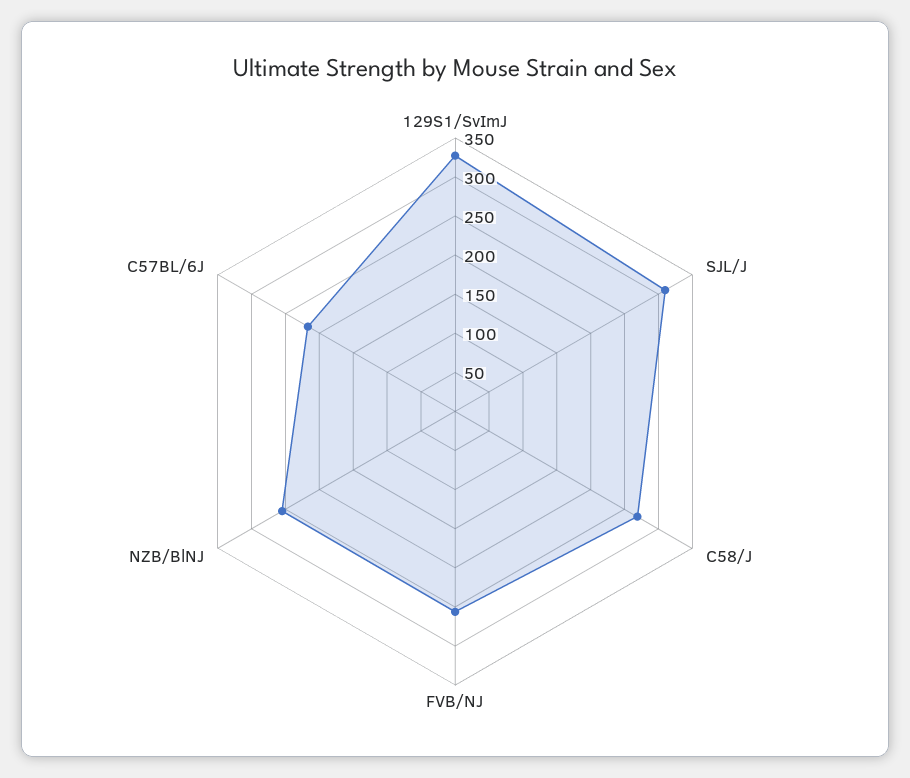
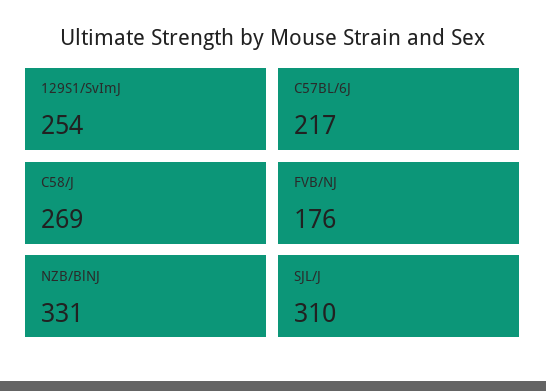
  {
-   "129S1/SvImJ": 325,
+   "129S1/SvImJ": 254,
    "SJL/J": 310,
    "C58/J": 269,
-   "FVB/NJ": 250,
+   "FVB/NJ": 176,
-   "NZB/BlNJ": 250,
+   "NZB/BlNJ": 331,
    "C57BL/6J": 217
  }

